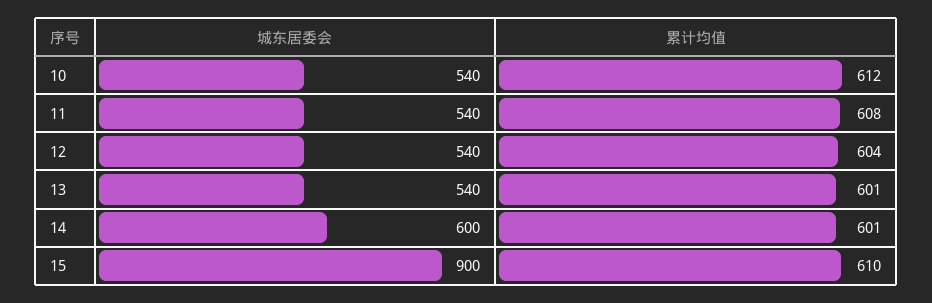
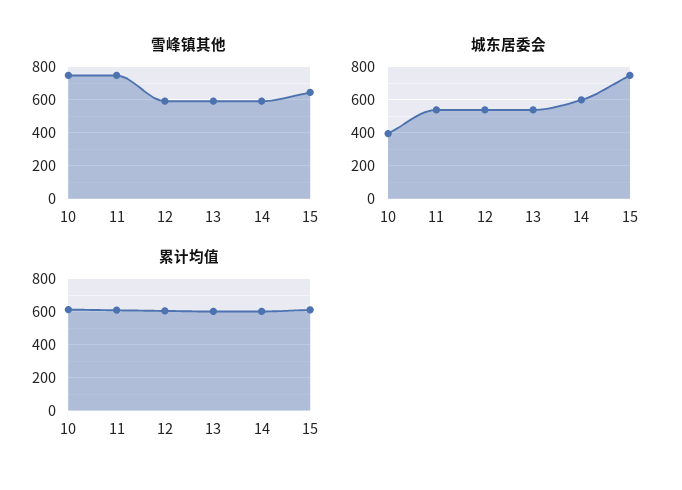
  {
    "城东居委会": {
-     "10": 540,
+     "10": 400,
      "11": 540,
      "12": 540,
      "13": 540,
      "14": 600,
-     "15": 900
+     "15": 750
    },
    "累计均值": {
      "10": 612,
      "11": 608,
      "12": 604,
      "13": 601,
      "14": 601,
      "15": 610
-   }
+   },
+   "雪峰镇其他": {
+     "10": 750,
+     "11": 750,
+     "12": 600,
+     "13": 600,
+     "14": 600,
+     "15": 650
+   }
  }

